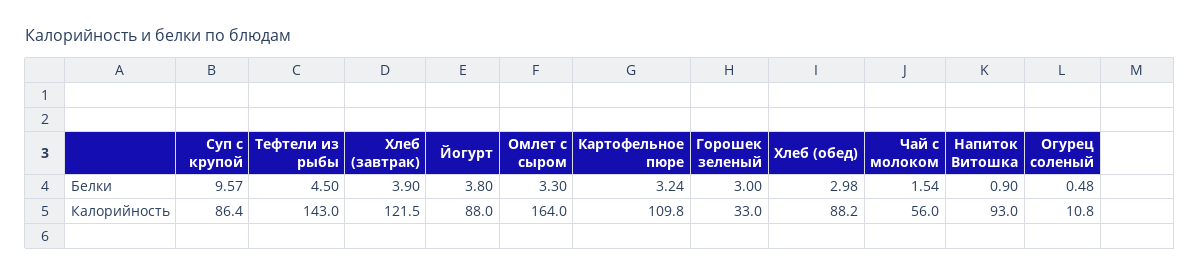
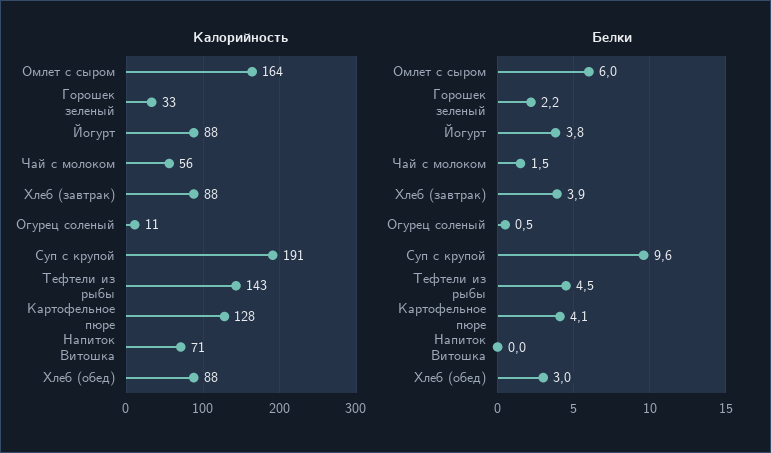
  {
    "Белки": {
      "Суп с крупой": 9.57,
      "Тефтели из рыбы": 4.5,
      "Хлеб (завтрак)": 3.9,
      "Йогурт": 3.8,
-     "Омлет с сыром": 3.3,
+     "Омлет с сыром": 6,
-     "Картофельное пюре": 3.24,
+     "Картофельное пюре": 4.1,
-     "Горошек зеленый": 3,
+     "Горошек зеленый": 2.2,
      "Хлеб (обед)": 2.98,
      "Чай с молоком": 1.54,
-     "Напиток Витошка": 0.9,
+     "Напиток Витошка": 0,
      "Огурец соленый": 0.48
    },
    "Калорийность": {
-     "Суп с крупой": 86.4,
+     "Суп с крупой": 191,
      "Тефтели из рыбы": 143,
-     "Хлеб (завтрак)": 121.5,
+     "Хлеб (завтрак)": 88,
      "Йогурт": 88,
      "Омлет с сыром": 164,
-     "Картофельное пюре": 109.8,
+     "Картофельное пюре": 128,
      "Горошек зеленый": 33,
      "Хлеб (обед)": 88.2,
      "Чай с молоком": 56,
-     "Напиток Витошка": 93,
+     "Напиток Витошка": 71,
      "Огурец соленый": 10.8
    }
  }

